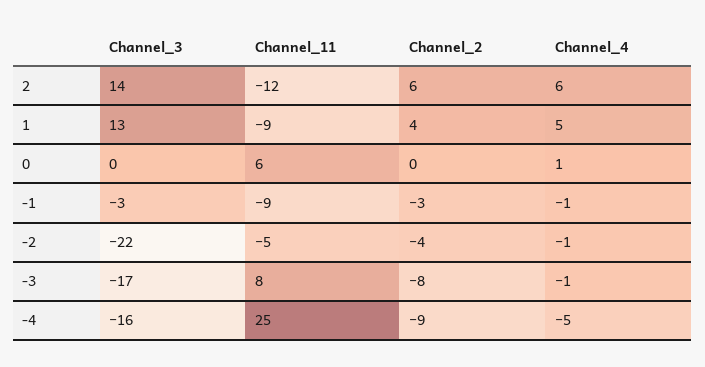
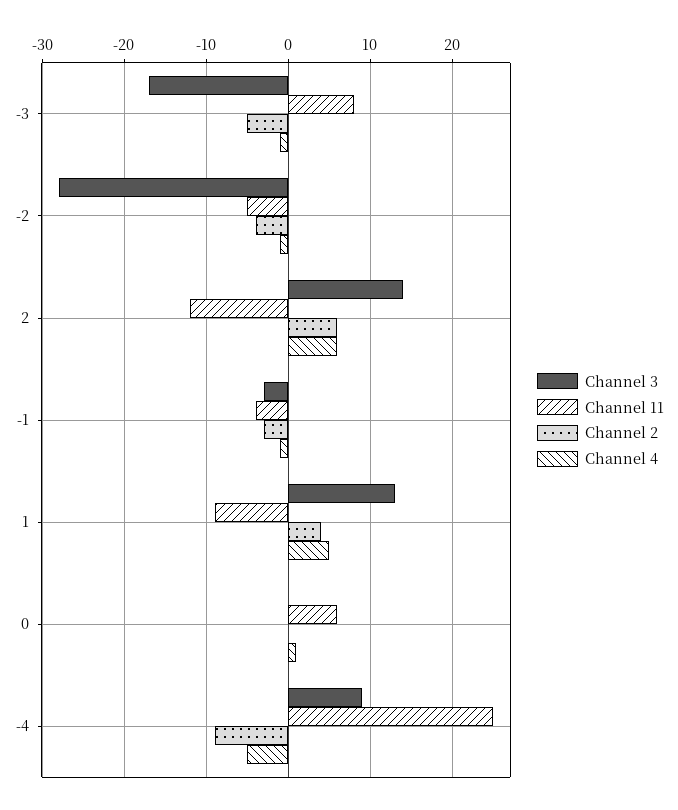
  {
    "Channel_3": {
      "2": 14,
      "1": 13,
      "0": 0,
      "-1": -3,
-     "-2": -22,
+     "-2": -28,
      "-3": -17,
-     "-4": -16
+     "-4": 9
    },
    "Channel_11": {
      "2": -12,
      "1": -9,
      "0": 6,
-     "-1": -9,
+     "-1": -4,
      "-2": -5,
      "-3": 8,
      "-4": 25
    },
    "Channel_2": {
      "2": 6,
      "1": 4,
      "0": 0,
      "-1": -3,
      "-2": -4,
-     "-3": -8,
+     "-3": -5,
      "-4": -9
    },
    "Channel_4": {
      "2": 6,
      "1": 5,
      "0": 1,
      "-1": -1,
      "-2": -1,
      "-3": -1,
      "-4": -5
    }
  }

